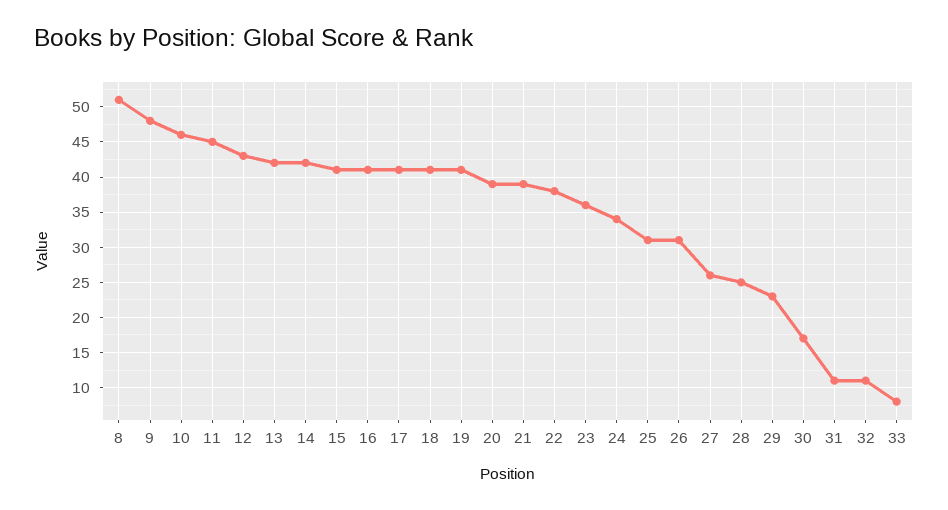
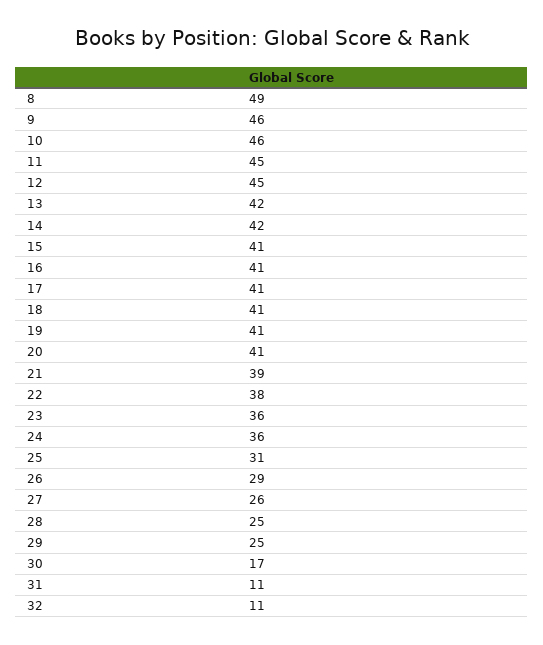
  {
-   "8": 51,
+   "8": 49,
-   "9": 48,
+   "9": 46,
    "10": 46,
    "11": 45,
-   "12": 43,
+   "12": 45,
    "13": 42,
    "14": 42,
    "15": 41,
    "16": 41,
    "17": 41,
    "18": 41,
    "19": 41,
-   "20": 39,
+   "20": 41,
    "21": 39,
    "22": 38,
    "23": 36,
-   "24": 34,
+   "24": 36,
    "25": 31,
-   "26": 31,
+   "26": 29,
    "27": 26,
    "28": 25,
-   "29": 23,
+   "29": 25,
    "30": 17,
    "31": 11,
-   "32": 11,
+   "32": 11
-   "33": 8
  }

